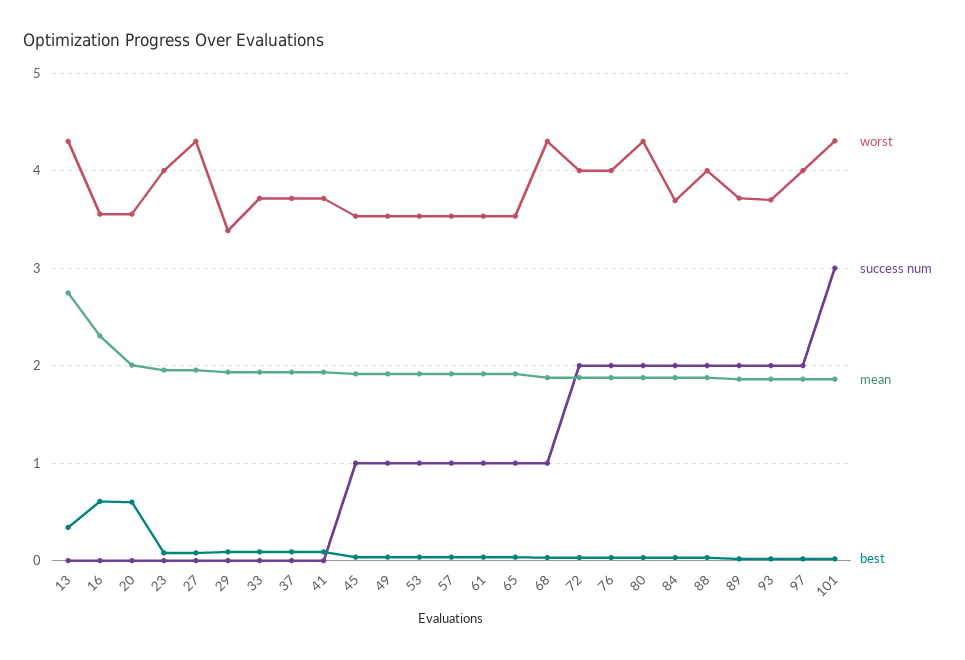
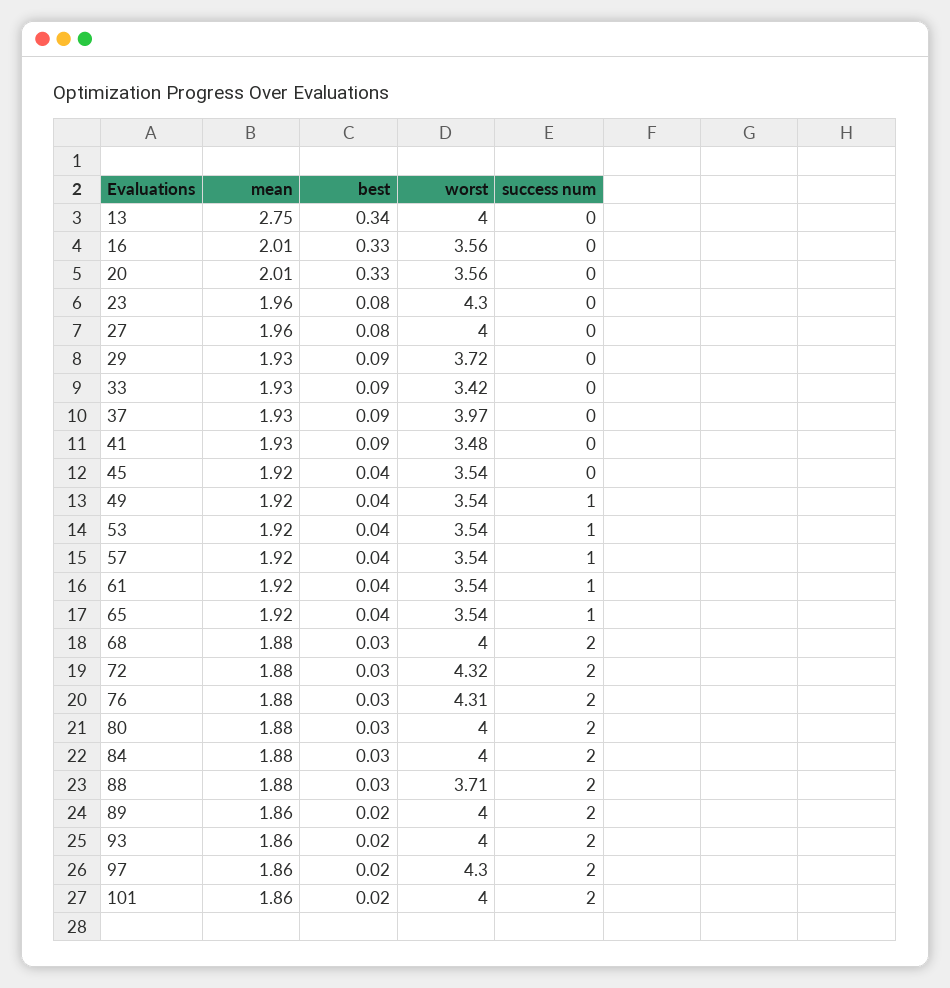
  {
    "worst": {
-     "13": 4.3,
+     "13": 4,
      "16": 3.56,
      "20": 3.56,
-     "23": 4,
+     "23": 4.3,
-     "27": 4.3,
+     "27": 4,
-     "29": 3.4,
+     "29": 3.72,
-     "33": 3.7,
+     "33": 3.42,
-     "37": 3.7,
+     "37": 3.97,
-     "41": 3.7,
+     "41": 3.48,
      "45": 3.54,
      "49": 3.54,
      "53": 3.54,
      "57": 3.54,
      "61": 3.54,
      "65": 3.54,
-     "68": 4.3,
+     "68": 4,
-     "72": 4,
+     "72": 4.32,
-     "76": 4,
+     "76": 4.31,
-     "80": 4.3,
+     "80": 4,
-     "84": 3.7,
+     "84": 4,
-     "88": 4,
+     "88": 3.71,
-     "89": 3.7,
+     "89": 4,
-     "93": 3.7,
+     "93": 4,
-     "97": 4,
+     "97": 4.3,
-     "101": 4.3
+     "101": 4
    },
    "success num": {
      "13": 0,
      "16": 0,
      "20": 0,
      "23": 0,
      "27": 0,
      "29": 0,
      "33": 0,
      "37": 0,
      "41": 0,
-     "45": 1,
+     "45": 0,
      "49": 1,
      "53": 1,
      "57": 1,
      "61": 1,
      "65": 1,
-     "68": 1,
+     "68": 2,
      "72": 2,
      "76": 2,
      "80": 2,
      "84": 2,
      "88": 2,
      "89": 2,
      "93": 2,
      "97": 2,
-     "101": 3
+     "101": 2
    },
    "mean": {
      "13": 2.75,
-     "16": 2.3,
+     "16": 2.01,
      "20": 2.01,
      "23": 1.96,
      "27": 1.96,
      "29": 1.93,
      "33": 1.93,
      "37": 1.93,
      "41": 1.93,
      "45": 1.92,
      "49": 1.92,
      "53": 1.92,
      "57": 1.92,
      "61": 1.92,
      "65": 1.92,
      "68": 1.88,
      "72": 1.88,
      "76": 1.88,
      "80": 1.88,
      "84": 1.88,
      "88": 1.88,
      "89": 1.86,
      "93": 1.86,
      "97": 1.86,
      "101": 1.86
    },
    "best": {
      "13": 0.34,
-     "16": 0.6,
+     "16": 0.33,
-     "20": 0.6,
+     "20": 0.33,
      "23": 0.08,
      "27": 0.08,
      "29": 0.09,
      "33": 0.09,
      "37": 0.09,
      "41": 0.09,
      "45": 0.04,
      "49": 0.04,
      "53": 0.04,
      "57": 0.04,
      "61": 0.04,
      "65": 0.04,
      "68": 0.03,
      "72": 0.03,
      "76": 0.03,
      "80": 0.03,
      "84": 0.03,
      "88": 0.03,
      "89": 0.02,
      "93": 0.02,
      "97": 0.02,
      "101": 0.02
    }
  }

